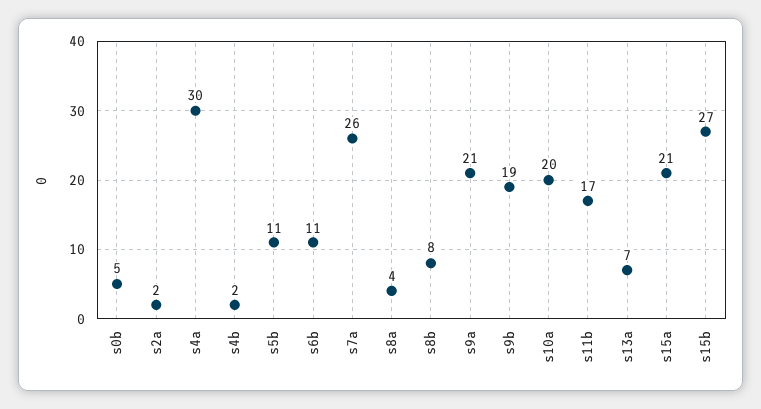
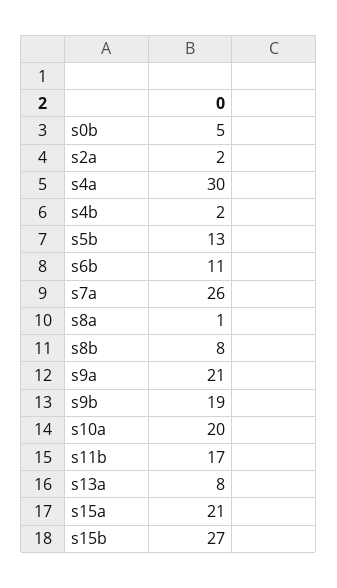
  {
    "s0b": 5,
    "s2a": 2,
    "s4a": 30,
    "s4b": 2,
-   "s5b": 11,
+   "s5b": 13,
    "s6b": 11,
    "s7a": 26,
-   "s8a": 4,
+   "s8a": 1,
    "s8b": 8,
    "s9a": 21,
    "s9b": 19,
    "s10a": 20,
    "s11b": 17,
-   "s13a": 7,
+   "s13a": 8,
    "s15a": 21,
    "s15b": 27
  }

